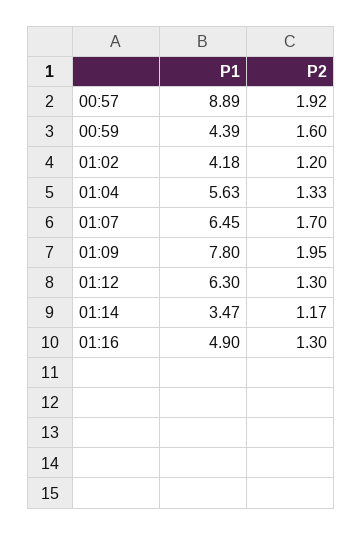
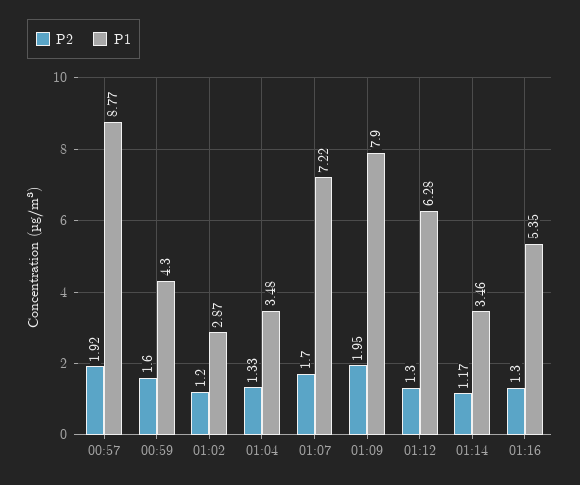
  {
    "P1": {
-     "00:57": 8.89,
+     "00:57": 8.77,
-     "00:59": 4.39,
+     "00:59": 4.3,
-     "01:02": 4.18,
+     "01:02": 2.87,
-     "01:04": 5.63,
+     "01:04": 3.48,
-     "01:07": 6.45,
+     "01:07": 7.22,
-     "01:09": 7.8,
+     "01:09": 7.9,
-     "01:12": 6.3,
+     "01:12": 6.28,
-     "01:14": 3.47,
+     "01:14": 3.46,
-     "01:16": 4.9
+     "01:16": 5.35
    },
    "P2": {
      "00:57": 1.92,
      "00:59": 1.6,
      "01:02": 1.2,
      "01:04": 1.33,
      "01:07": 1.7,
      "01:09": 1.95,
      "01:12": 1.3,
      "01:14": 1.17,
      "01:16": 1.3
    }
  }

